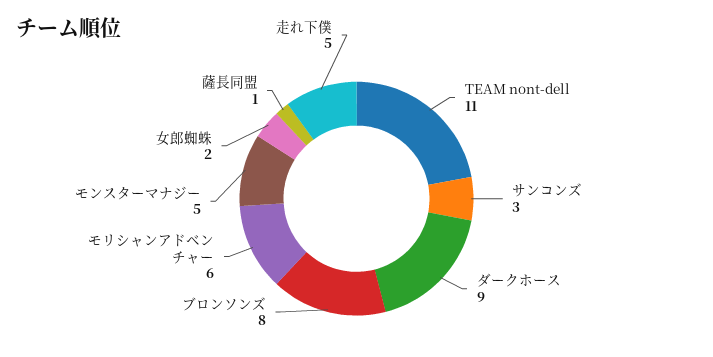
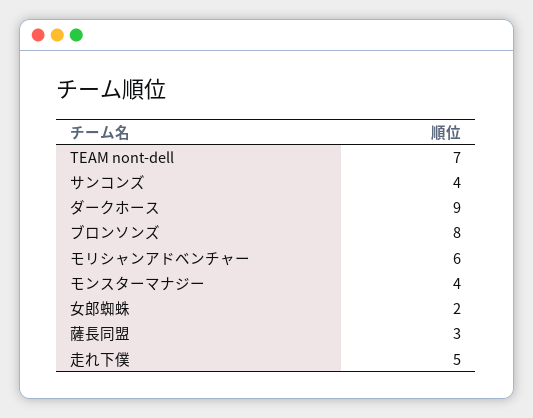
  {
-   "TEAM nont-dell": 11,
+   "TEAM nont-dell": 7,
-   "サンコンズ": 3,
+   "サンコンズ": 4,
    "ダークホース": 9,
    "ブロンソンズ": 8,
    "モリシャンアドベンチャー": 6,
-   "モンスターマナジー": 5,
+   "モンスターマナジー": 4,
    "女郎蜘蛛": 2,
-   "薩長同盟": 1,
+   "薩長同盟": 3,
    "走れ下僕": 5
  }

